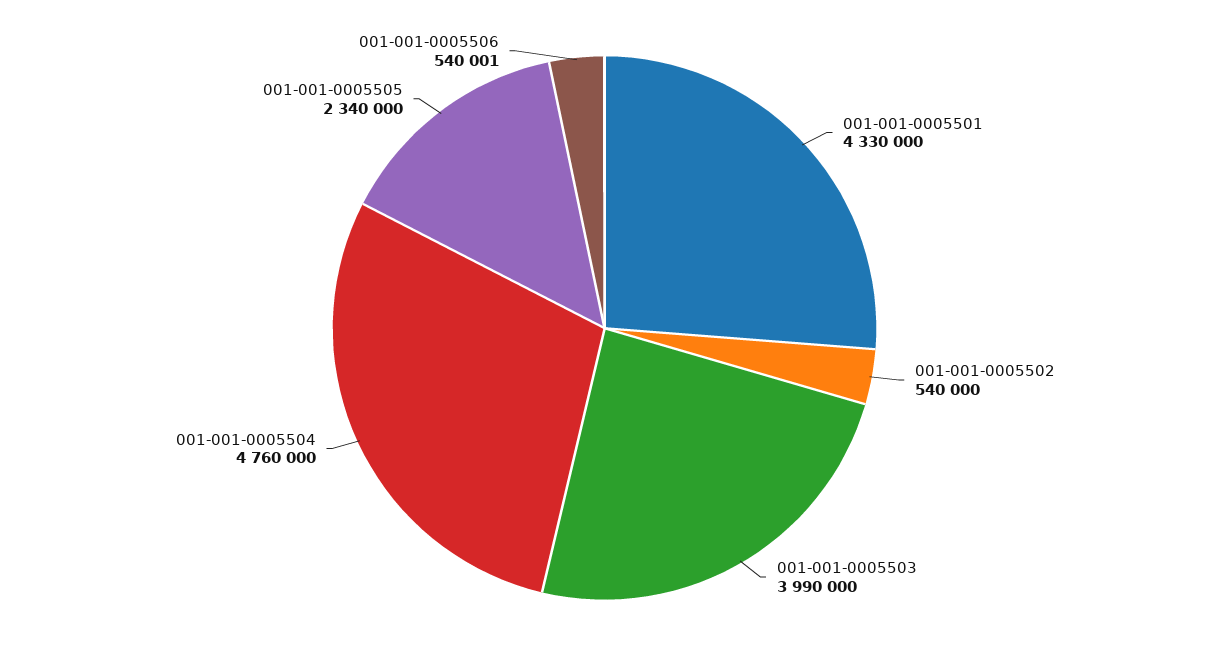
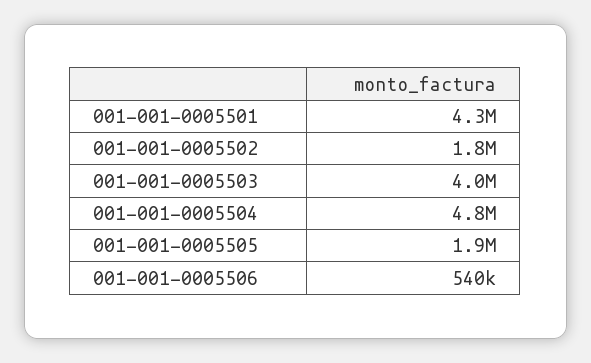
  {
    "001-001-0005501": 4330000,
-   "001-001-0005502": 540000,
+   "001-001-0005502": 1800000,
    "001-001-0005503": 3990000,
    "001-001-0005504": 4760000,
-   "001-001-0005505": 2340000,
+   "001-001-0005505": 1900000,
    "001-001-0005506": 540001
  }

